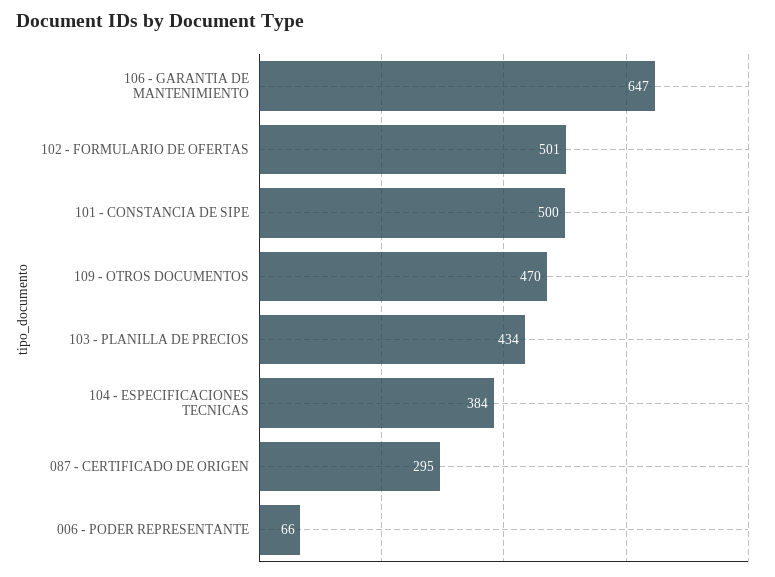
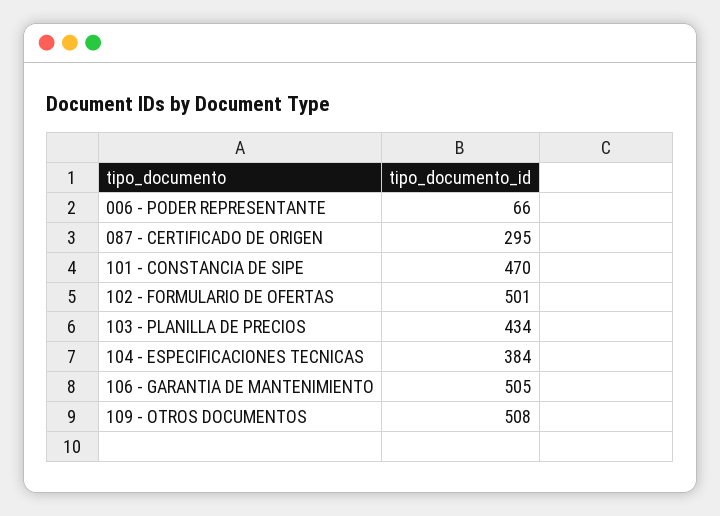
  {
-   "106 - GARANTIA DE MANTENIMIENTO": 647,
+   "106 - GARANTIA DE MANTENIMIENTO": 505,
    "102 - FORMULARIO DE OFERTAS": 501,
-   "101 - CONSTANCIA DE SIPE": 500,
+   "101 - CONSTANCIA DE SIPE": 470,
-   "109 - OTROS DOCUMENTOS": 470,
+   "109 - OTROS DOCUMENTOS": 508,
    "103 - PLANILLA DE PRECIOS": 434,
    "104 - ESPECIFICACIONES TECNICAS": 384,
    "087 - CERTIFICADO DE ORIGEN": 295,
    "006 - PODER REPRESENTANTE": 66
  }

